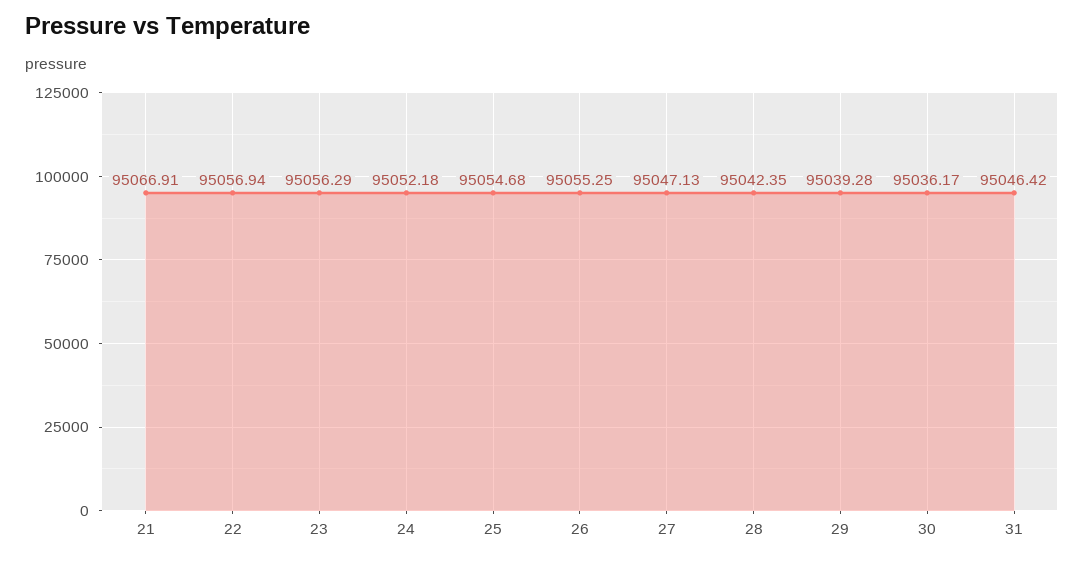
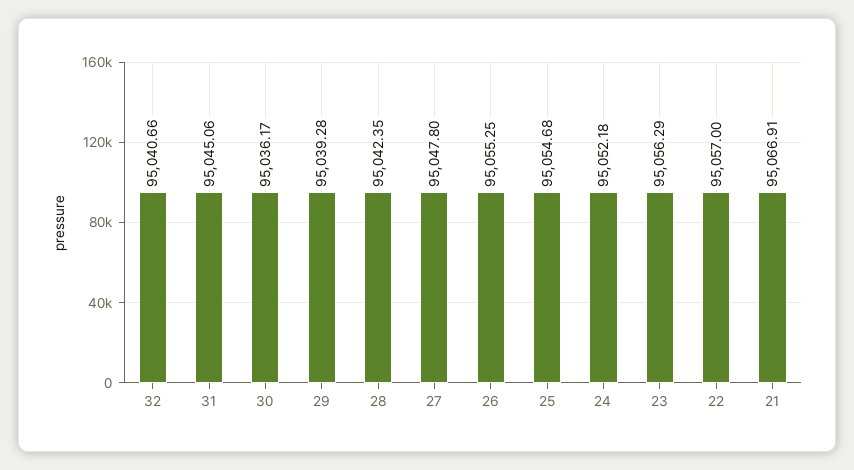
  {
    "21": 95066.91,
-   "22": 95056.94,
+   "22": 95057,
    "23": 95056.29,
    "24": 95052.18,
    "25": 95054.68,
    "26": 95055.25,
-   "27": 95047.13,
+   "27": 95047.8,
    "28": 95042.35,
    "29": 95039.28,
    "30": 95036.17,
-   "31": 95046.42
+   "31": 95045.06,
+   "32": 95040.66
  }

